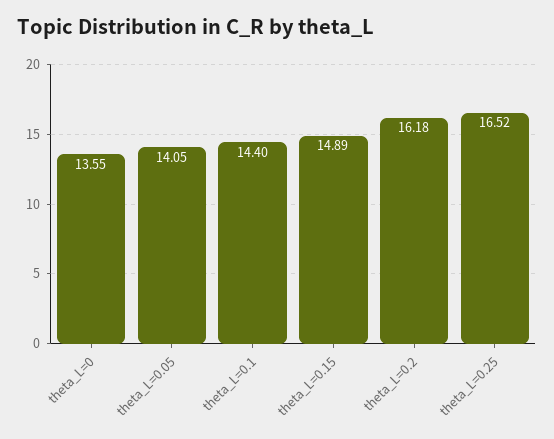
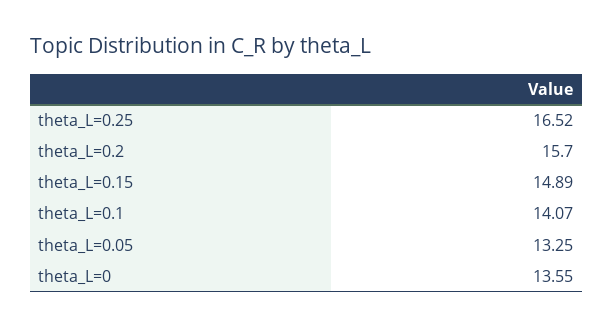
  {
    "theta_L=0": 13.55,
-   "theta_L=0.05": 14.05,
+   "theta_L=0.05": 13.25,
-   "theta_L=0.1": 14.4,
+   "theta_L=0.1": 14.07,
    "theta_L=0.15": 14.89,
-   "theta_L=0.2": 16.18,
+   "theta_L=0.2": 15.7,
    "theta_L=0.25": 16.52
  }

